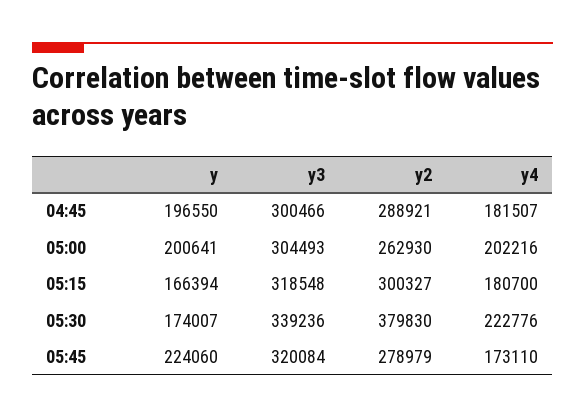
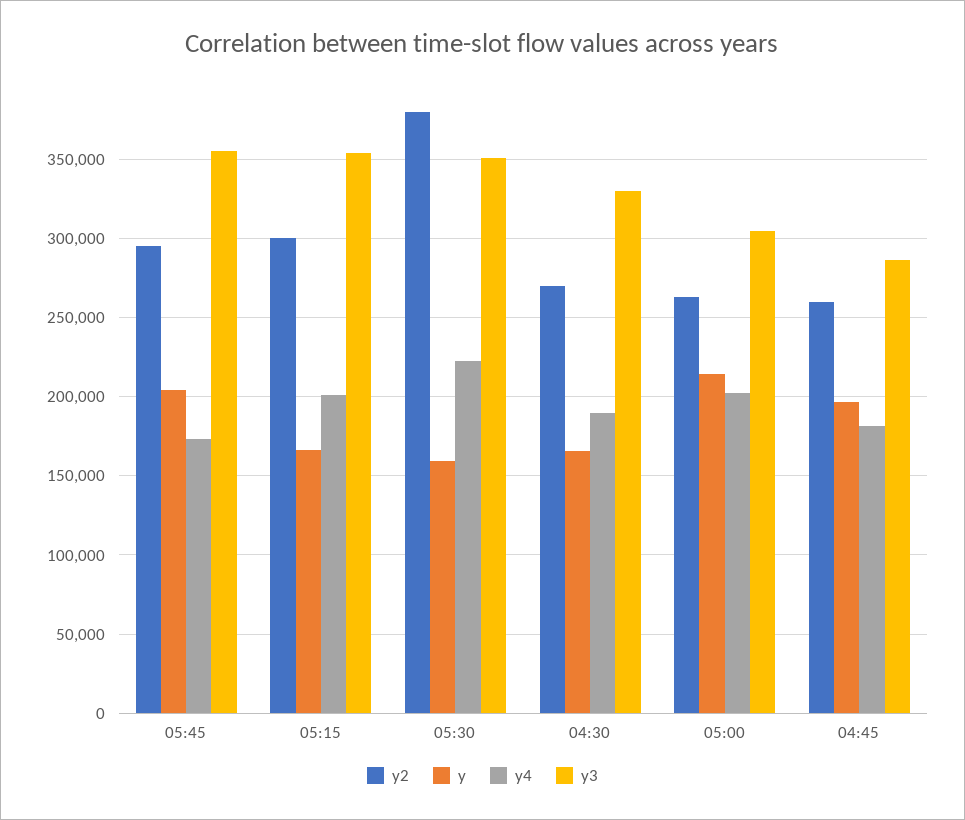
  {
    "y": {
      "04:45": 196550,
-     "05:00": 200641,
+     "05:00": 215000,
      "05:15": 166394,
-     "05:30": 174007,
+     "05:30": 160000,
-     "05:45": 224060
+     "05:45": 205000,
+     "04:30": 165000
    },
    "y3": {
-     "04:45": 300466,
+     "04:45": 285000,
      "05:00": 304493,
-     "05:15": 318548,
+     "05:15": 355000,
-     "05:30": 339236,
+     "05:30": 350000,
-     "05:45": 320084
+     "05:45": 355000,
+     "04:30": 330000
    },
    "y2": {
-     "04:45": 288921,
+     "04:45": 260000,
      "05:00": 262930,
      "05:15": 300327,
      "05:30": 379830,
-     "05:45": 278979
+     "05:45": 295000,
+     "04:30": 270000
    },
    "y4": {
      "04:45": 181507,
      "05:00": 202216,
-     "05:15": 180700,
+     "05:15": 200000,
      "05:30": 222776,
-     "05:45": 173110
+     "05:45": 173110,
+     "04:30": 190000
    }
  }

